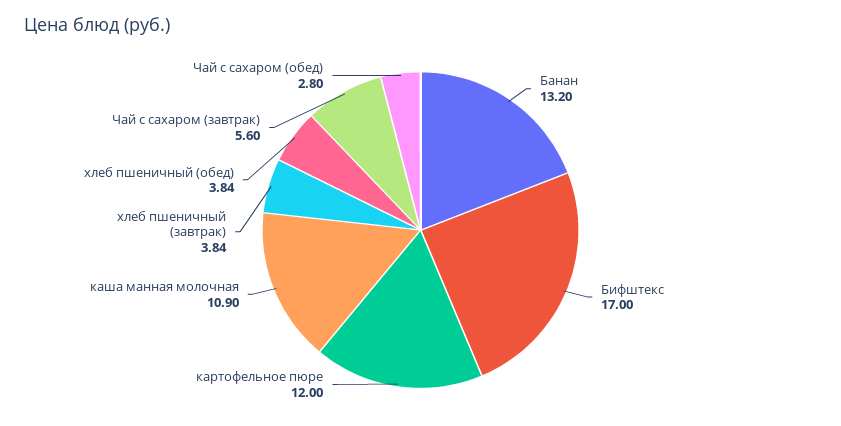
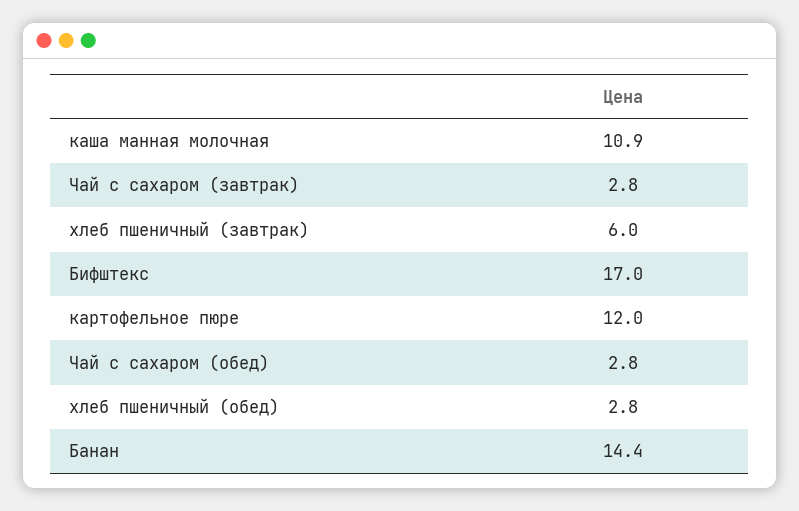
  {
-   "Банан": 13.2,
+   "Банан": 14.4,
    "Бифштекс": 17,
    "картофельное пюре": 12,
    "каша манная молочная": 10.9,
-   "хлеб пшеничный (завтрак)": 3.84,
+   "хлеб пшеничный (завтрак)": 6,
-   "хлеб пшеничный (обед)": 3.84,
+   "хлеб пшеничный (обед)": 2.8,
-   "Чай с сахаром (завтрак)": 5.6,
+   "Чай с сахаром (завтрак)": 2.8,
    "Чай с сахаром (обед)": 2.8
  }

